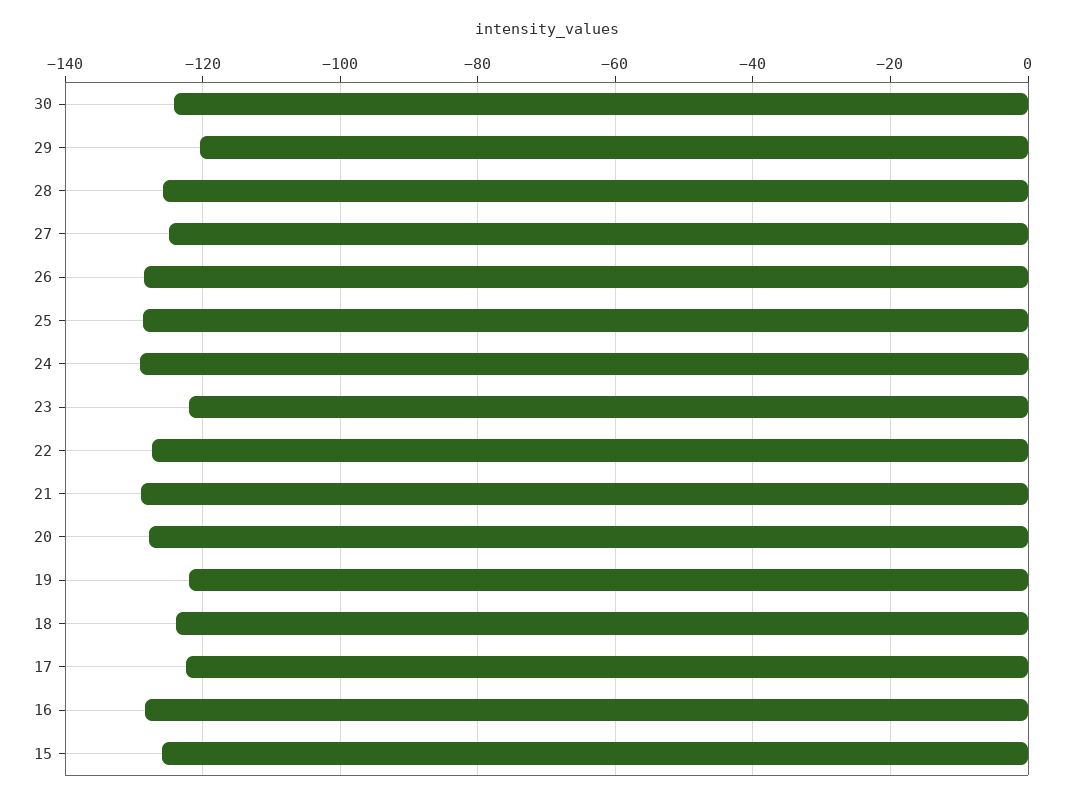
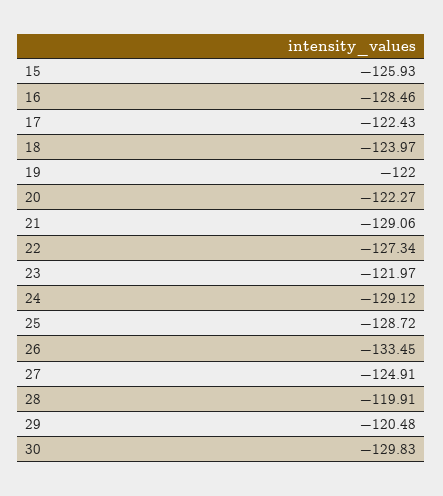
  {
-   "30": -124,
+   "30": -129.83,
    "29": -120.48,
-   "28": -126,
+   "28": -119.91,
    "27": -124.91,
-   "26": -128,
+   "26": -133.45,
    "25": -128.72,
    "24": -129.12,
    "23": -121.97,
    "22": -127.34,
    "21": -129.06,
-   "20": -128,
+   "20": -122.27,
    "19": -122,
    "18": -123.97,
    "17": -122.43,
    "16": -128.46,
    "15": -125.93
  }

